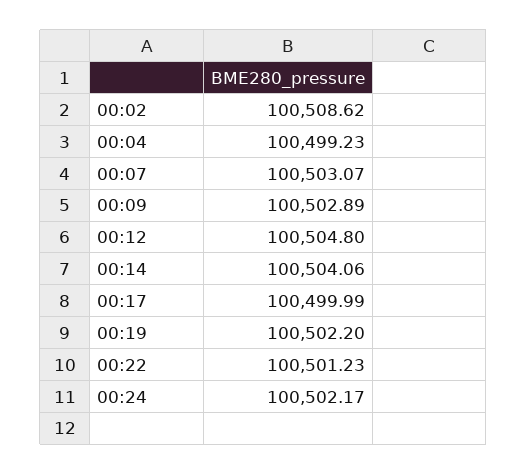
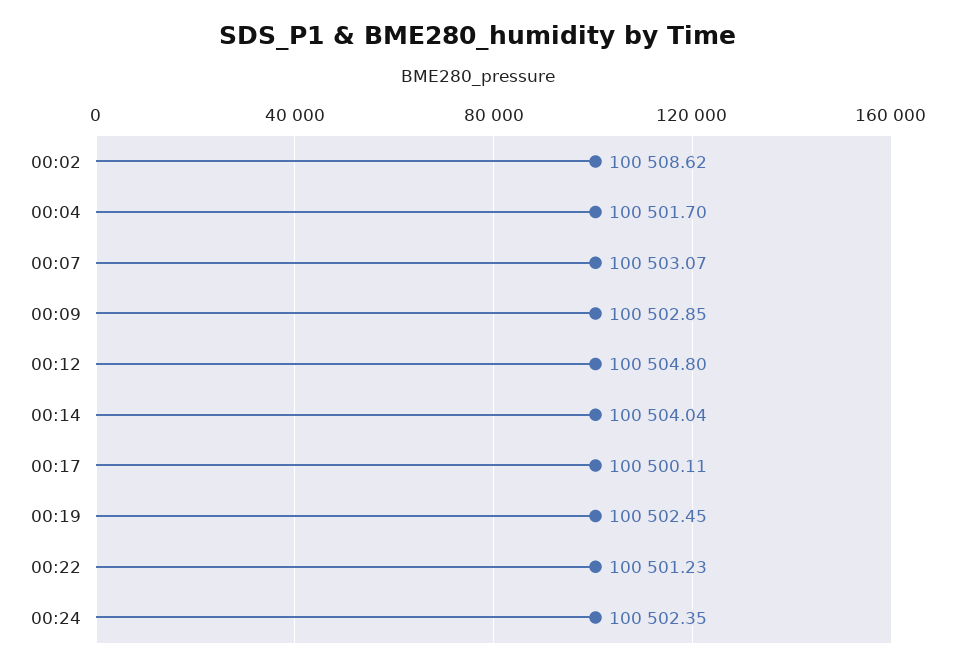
  {
    "00:02": 100508.62,
-   "00:04": 100499.23,
+   "00:04": 100501.7,
    "00:07": 100503.07,
-   "00:09": 100502.89,
+   "00:09": 100502.85,
    "00:12": 100504.8,
-   "00:14": 100504.06,
+   "00:14": 100504.04,
-   "00:17": 100499.99,
+   "00:17": 100500.11,
-   "00:19": 100502.2,
+   "00:19": 100502.45,
    "00:22": 100501.23,
-   "00:24": 100502.17
+   "00:24": 100502.35
  }

